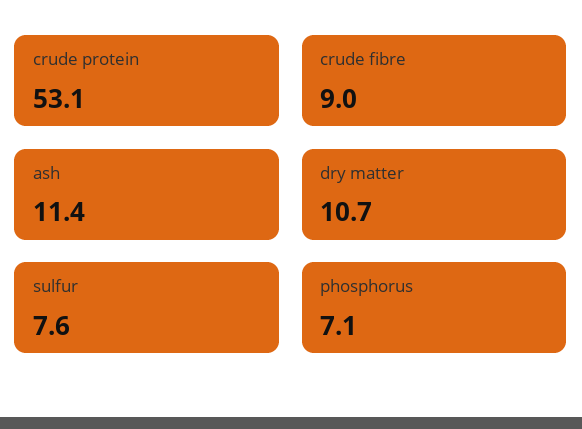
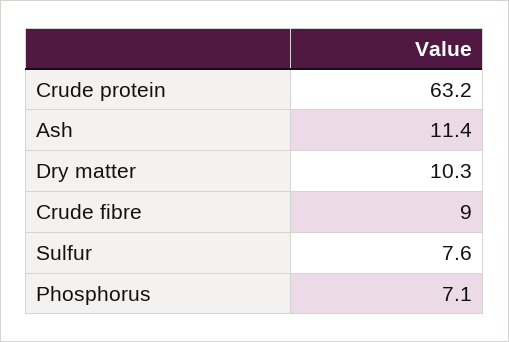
  {
-   "crude protein": 53.1,
+   "crude protein": 63.2,
    "crude fibre": 9,
    "ash": 11.4,
-   "dry matter": 10.7,
+   "dry matter": 10.3,
    "sulfur": 7.6,
    "phosphorus": 7.1
  }

